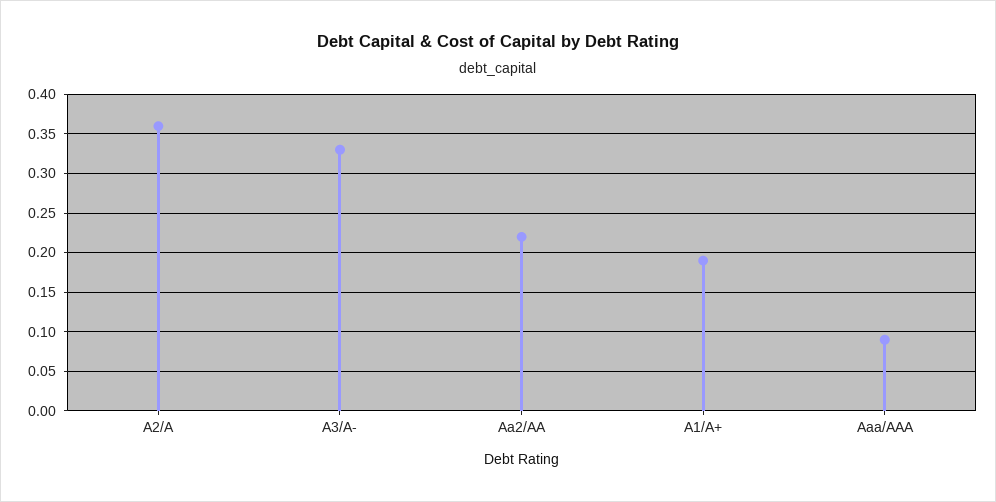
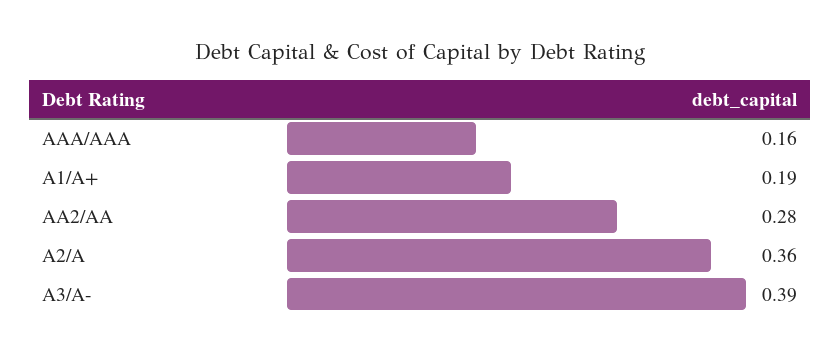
  {
    "A2/A": 0.36,
-   "A3/A-": 0.33,
+   "A3/A-": 0.39,
-   "Aa2/AA": 0.22,
+   "Aa2/AA": 0.28,
    "A1/A+": 0.19,
-   "Aaa/AAA": 0.09
+   "Aaa/AAA": 0.16
  }

